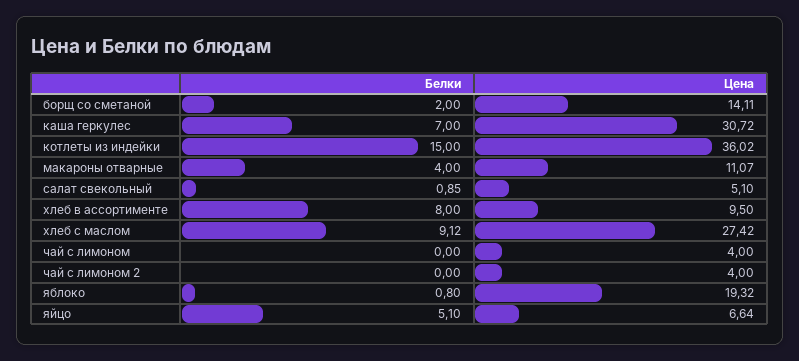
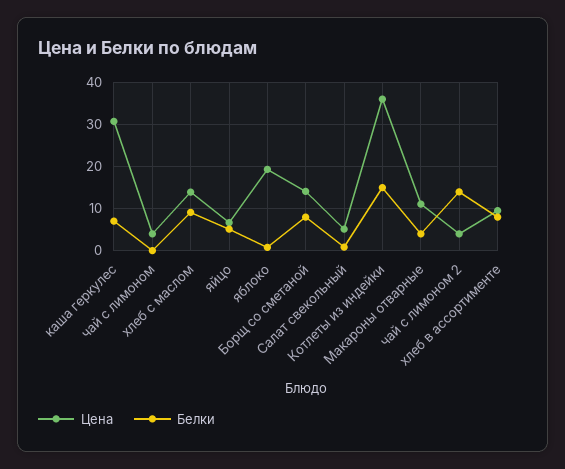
  {
    "Белки": {
-     "борщ со сметаной": 2,
+     "борщ со сметаной": 8,
      "каша геркулес": 7,
      "котлеты из индейки": 15,
      "макароны отварные": 4,
      "салат свекольный": 0.85,
      "хлеб в ассортименте": 8,
      "хлеб с маслом": 9.12,
      "чай с лимоном": 0,
-     "чай с лимоном 2": 0,
+     "чай с лимоном 2": 14,
      "яблоко": 0.8,
      "яйцо": 5.1
    },
    "Цена": {
      "борщ со сметаной": 14.11,
      "каша геркулес": 30.72,
      "котлеты из индейки": 36.02,
      "макароны отварные": 11.07,
      "салат свекольный": 5.1,
      "хлеб в ассортименте": 9.5,
-     "хлеб с маслом": 27.42,
+     "хлеб с маслом": 14,
      "чай с лимоном": 4,
      "чай с лимоном 2": 4,
      "яблоко": 19.32,
      "яйцо": 6.64
    }
  }

